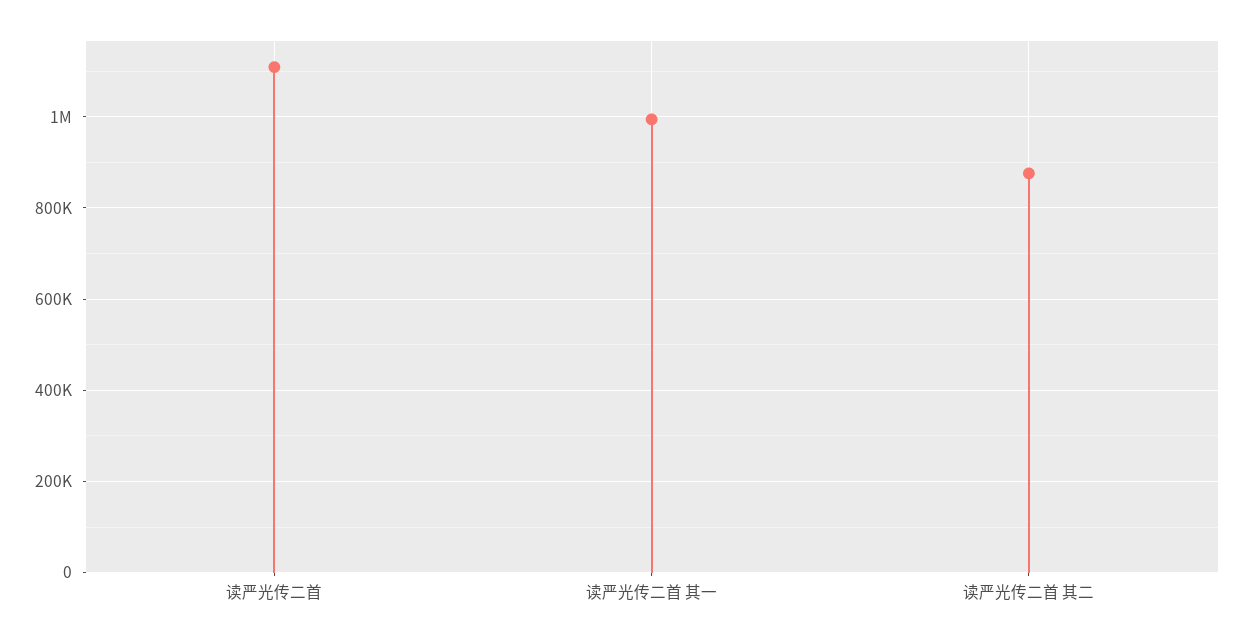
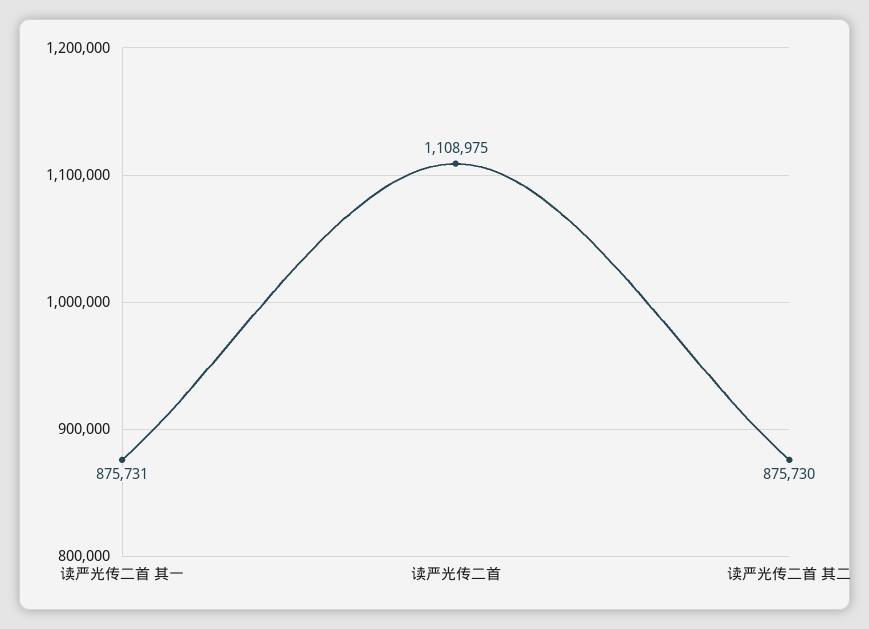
  {
    "读严光传二首": 1108975,
-   "读严光传二首 其一": 1000000,
+   "读严光传二首 其一": 875731,
    "读严光传二首 其二": 875730
  }

